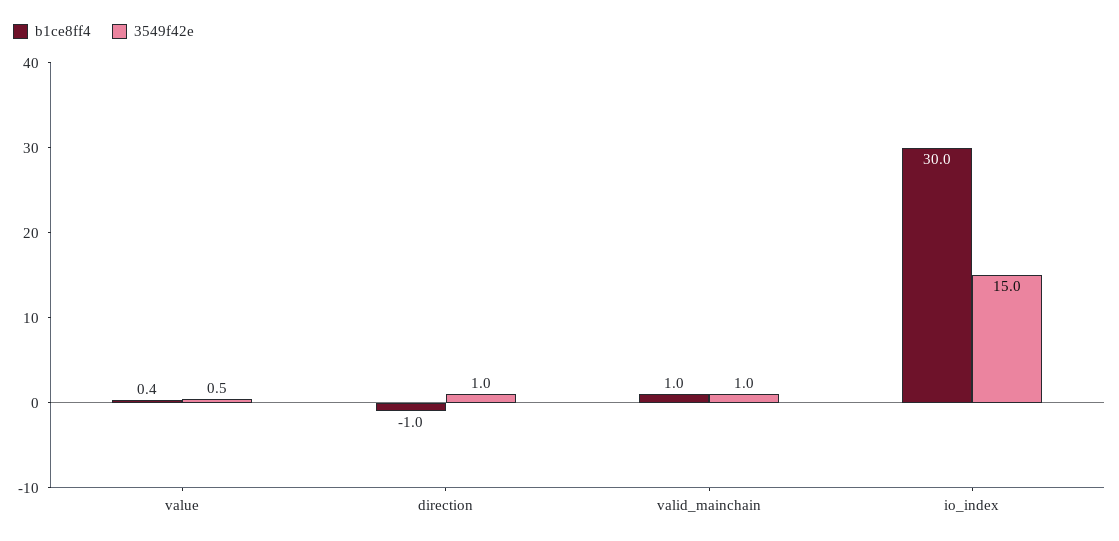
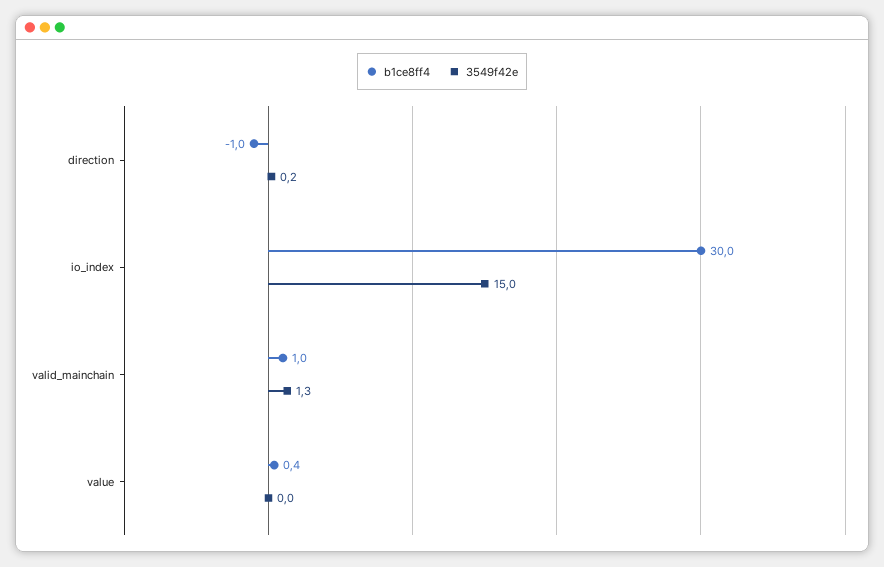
  {
    "b1ce8ff4": {
      "value": 0.4,
      "direction": -1,
      "valid_mainchain": 1,
      "io_index": 30
    },
    "3549f42e": {
-     "value": 0.5,
+     "value": 0,
-     "direction": 1,
+     "direction": 0.2,
-     "valid_mainchain": 1,
+     "valid_mainchain": 1.3,
      "io_index": 15
    }
  }

